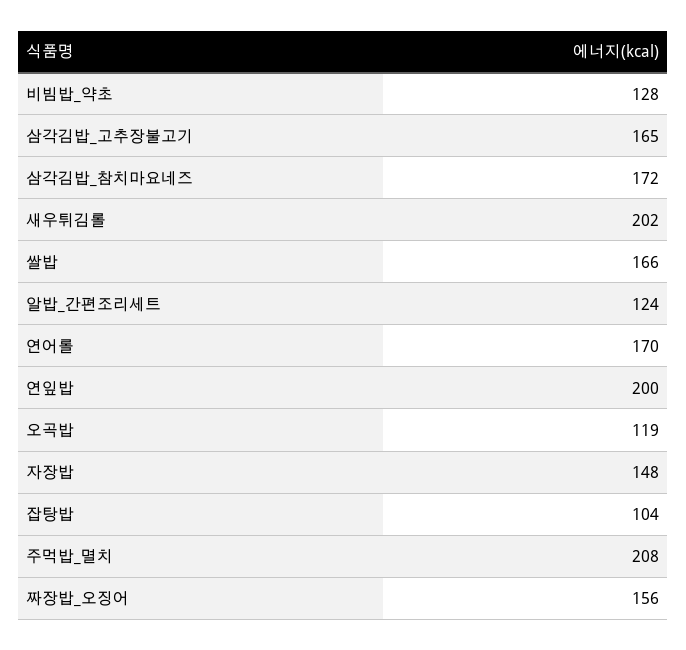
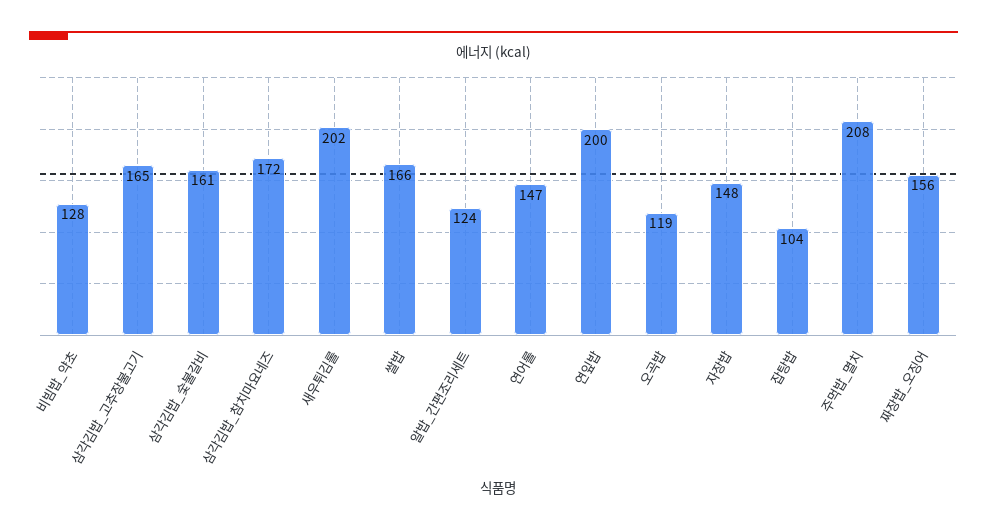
  {
    "비빔밥_약초": 128,
    "삼각김밥_고추장불고기": 165,
    "삼각김밥_참치마요네즈": 172,
    "새우튀김롤": 202,
    "쌀밥": 166,
    "알밥_간편조리세트": 124,
-   "연어롤": 170,
+   "연어롤": 147,
    "연잎밥": 200,
    "오곡밥": 119,
    "자장밥": 148,
    "잡탕밥": 104,
    "주먹밥_멸치": 208,
-   "짜장밥_오징어": 156
+   "짜장밥_오징어": 156,
+   "삼각김밥_숯불갈비": 161
  }

